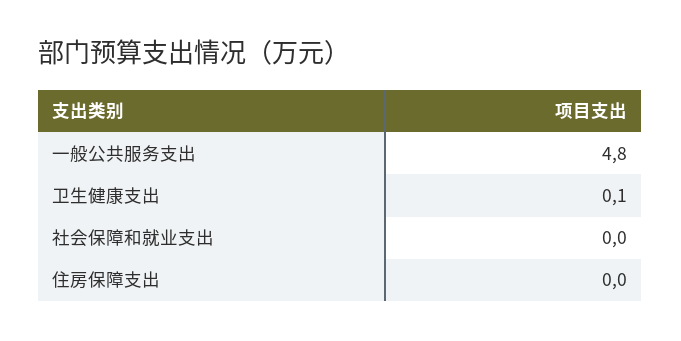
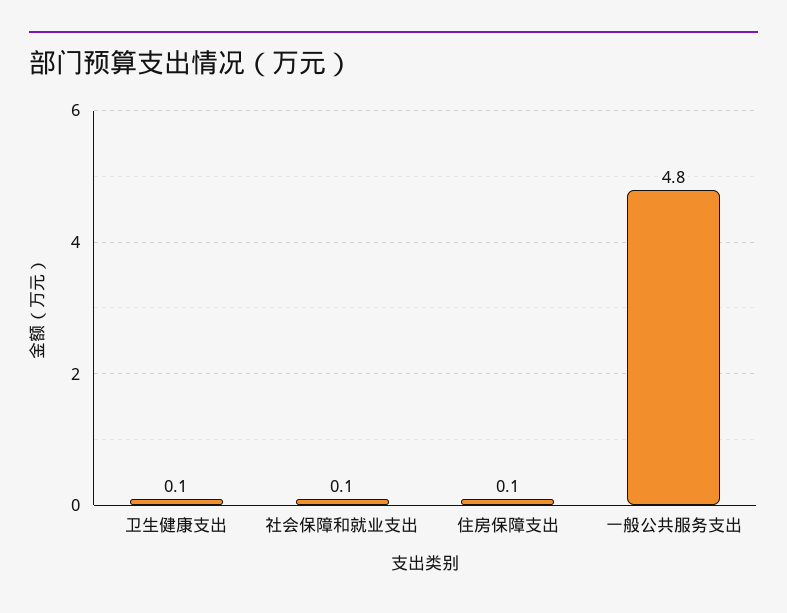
  {
    "一般公共服务支出": 4.8,
    "卫生健康支出": 0.1,
-   "社会保障和就业支出": 0,
+   "社会保障和就业支出": 0.1,
-   "住房保障支出": 0
+   "住房保障支出": 0.1
  }

